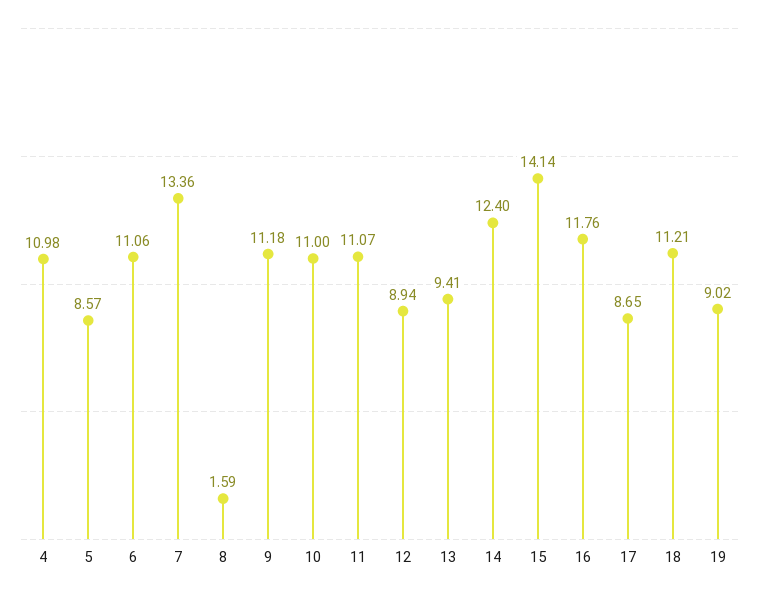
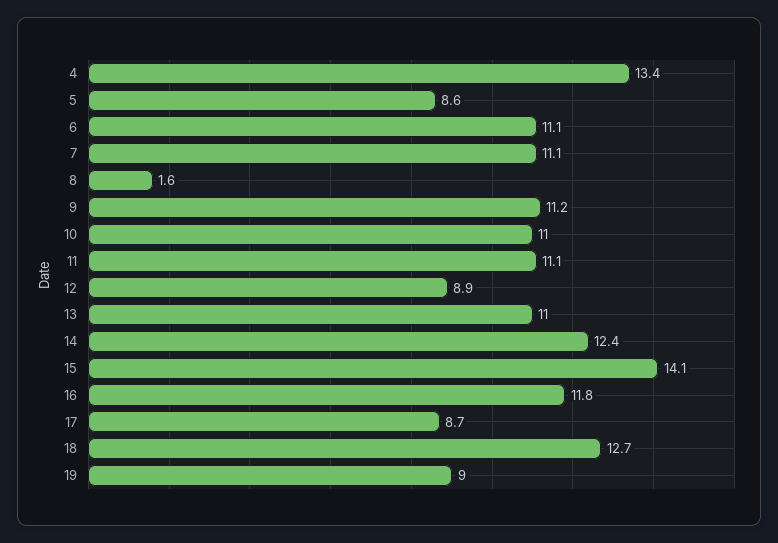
  {
-   "4": 10.98,
+   "4": 13.4,
    "5": 8.57,
    "6": 11.06,
-   "7": 13.36,
+   "7": 11.1,
    "8": 1.59,
    "9": 11.18,
    "10": 11,
    "11": 11.07,
    "12": 8.94,
-   "13": 9.41,
+   "13": 11,
    "14": 12.4,
    "15": 14.14,
    "16": 11.76,
    "17": 8.65,
-   "18": 11.21,
+   "18": 12.7,
    "19": 9.02
  }

